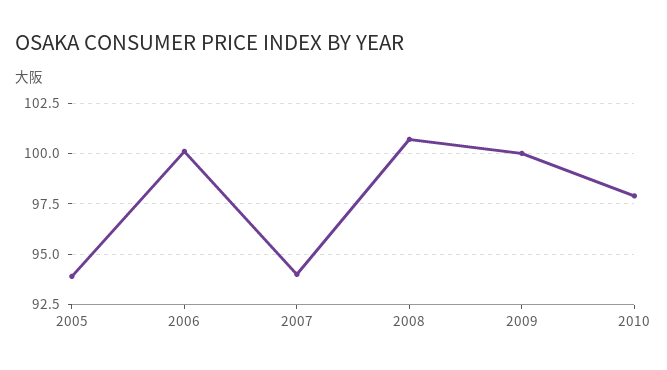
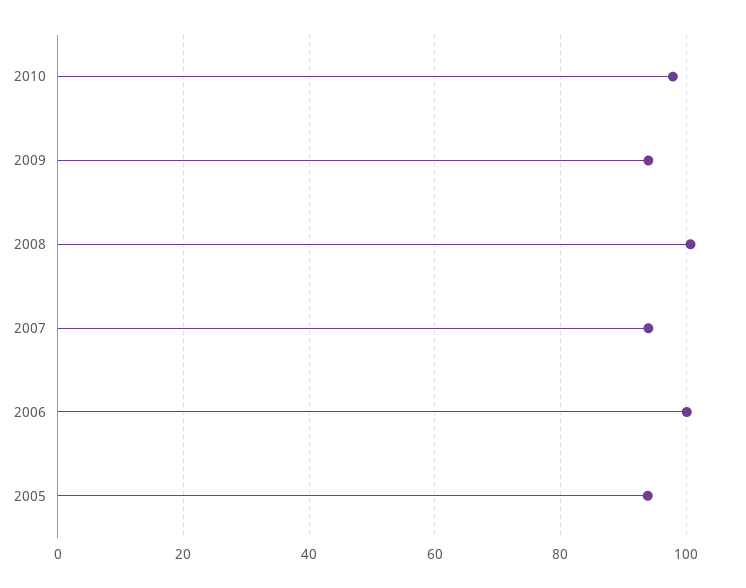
  {
    "2005": 94,
    "2006": 100,
    "2007": 94,
    "2008": 100.5,
-   "2009": 100,
+   "2009": 94,
    "2010": 98
  }

